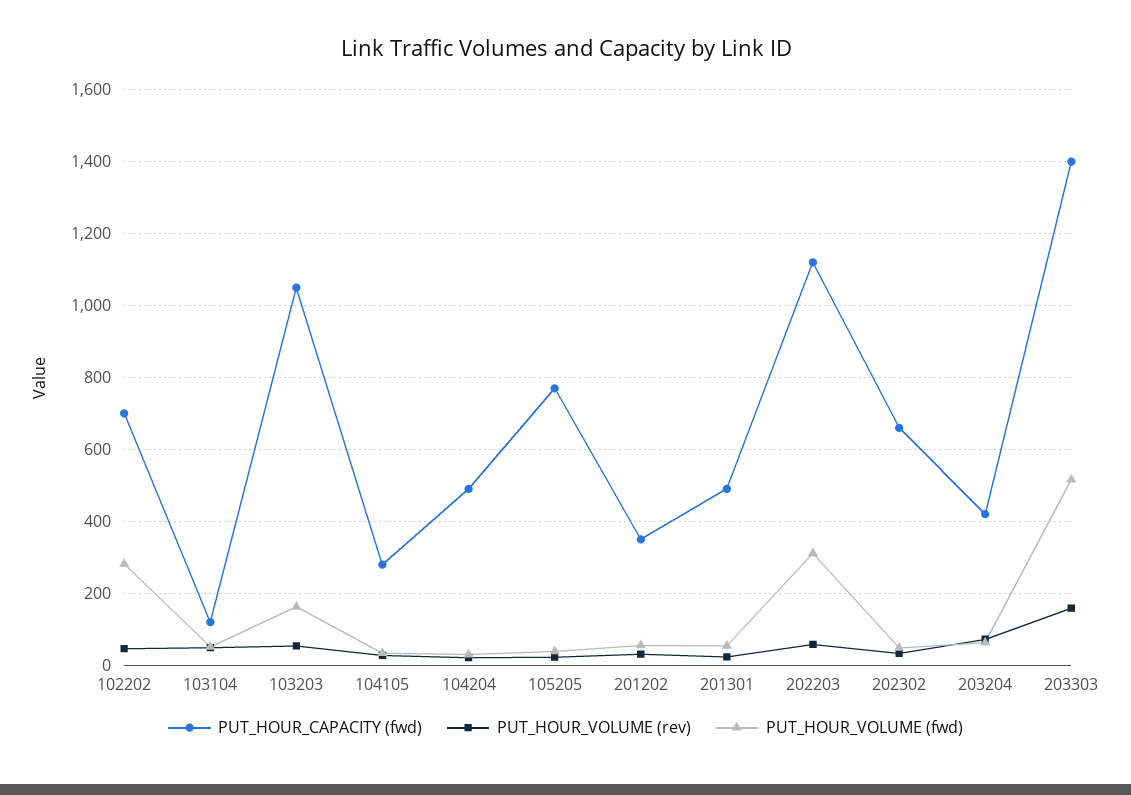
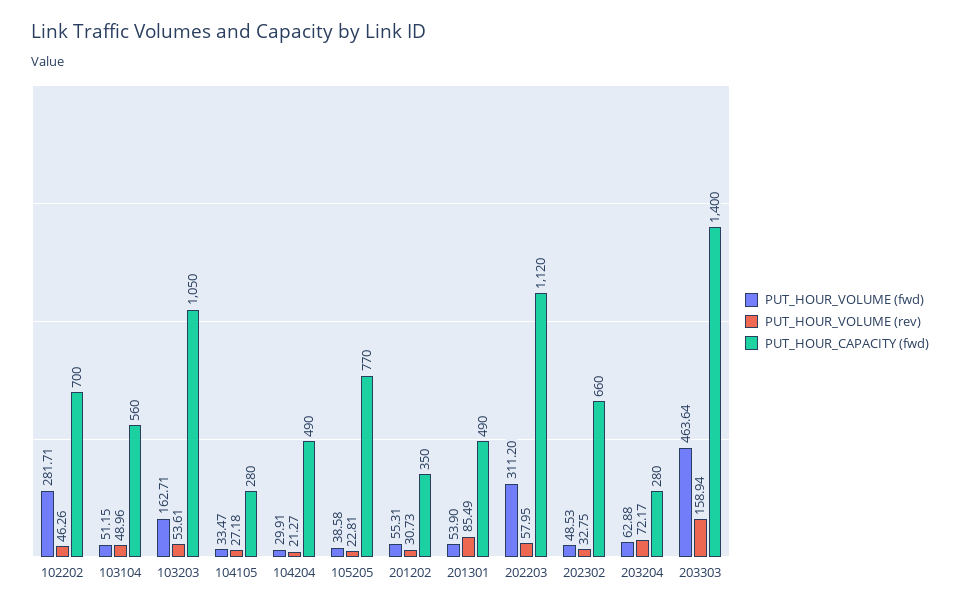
  {
    "PUT_HOUR_CAPACITY (fwd)": {
      "102202": 700,
-     "103104": 120,
+     "103104": 560,
      "103203": 1050,
      "104105": 280,
      "104204": 490,
      "105205": 770,
      "201202": 350,
      "201301": 490,
      "202203": 1120,
      "202302": 660,
-     "203204": 420,
+     "203204": 280,
      "203303": 1400
    },
    "PUT_HOUR_VOLUME (rev)": {
      "102202": 46.26,
      "103104": 48.96,
      "103203": 53.61,
      "104105": 27.18,
      "104204": 21.27,
      "105205": 22.81,
      "201202": 30.73,
-     "201301": 20,
+     "201301": 85.49,
      "202203": 57.95,
      "202302": 32.75,
      "203204": 72.17,
      "203303": 158.94
    },
    "PUT_HOUR_VOLUME (fwd)": {
      "102202": 281.71,
      "103104": 51.15,
      "103203": 162.71,
      "104105": 33.47,
      "104204": 29.91,
      "105205": 38.58,
      "201202": 55.31,
      "201301": 53.9,
      "202203": 311.2,
      "202302": 48.53,
      "203204": 62.88,
-     "203303": 520
+     "203303": 463.64
    }
  }

